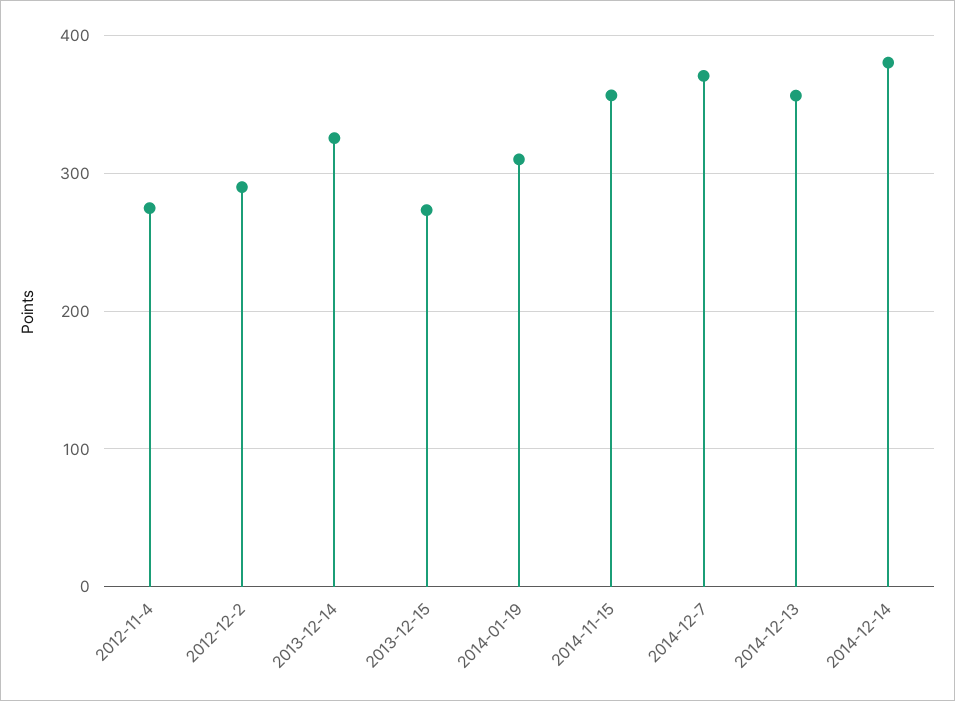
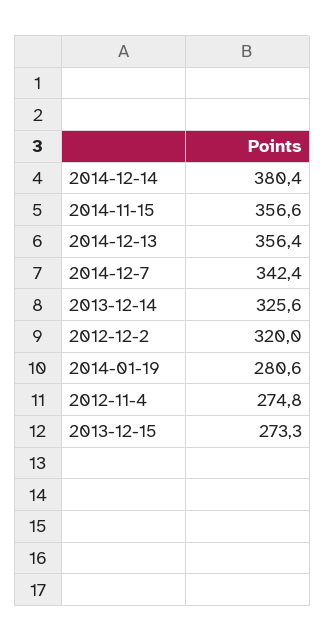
  {
    "2012-11-4": 274.8,
-   "2012-12-2": 290,
+   "2012-12-2": 320,
    "2013-12-14": 325.6,
    "2013-12-15": 273.3,
-   "2014-01-19": 310,
+   "2014-01-19": 280.6,
    "2014-11-15": 356.6,
-   "2014-12-7": 370,
+   "2014-12-7": 342.4,
    "2014-12-13": 356.4,
    "2014-12-14": 380.4
  }

